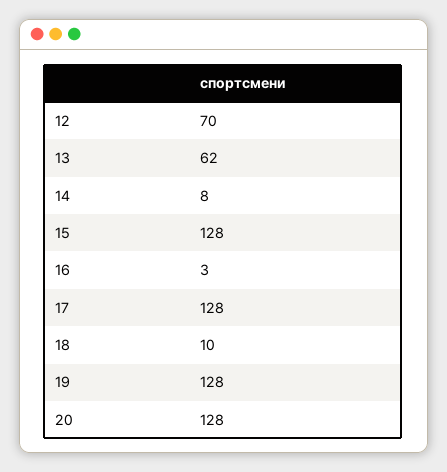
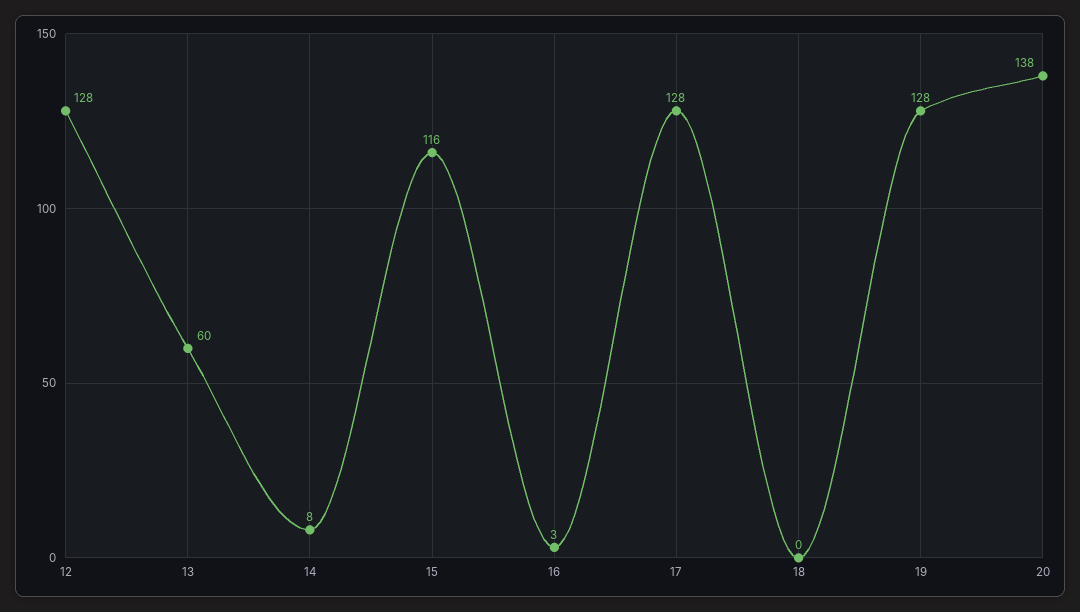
  {
-   "12": 70,
+   "12": 128,
-   "13": 62,
+   "13": 60,
    "14": 8,
-   "15": 128,
+   "15": 116,
    "16": 3,
    "17": 128,
-   "18": 10,
+   "18": 0,
    "19": 128,
-   "20": 128
+   "20": 138
  }

